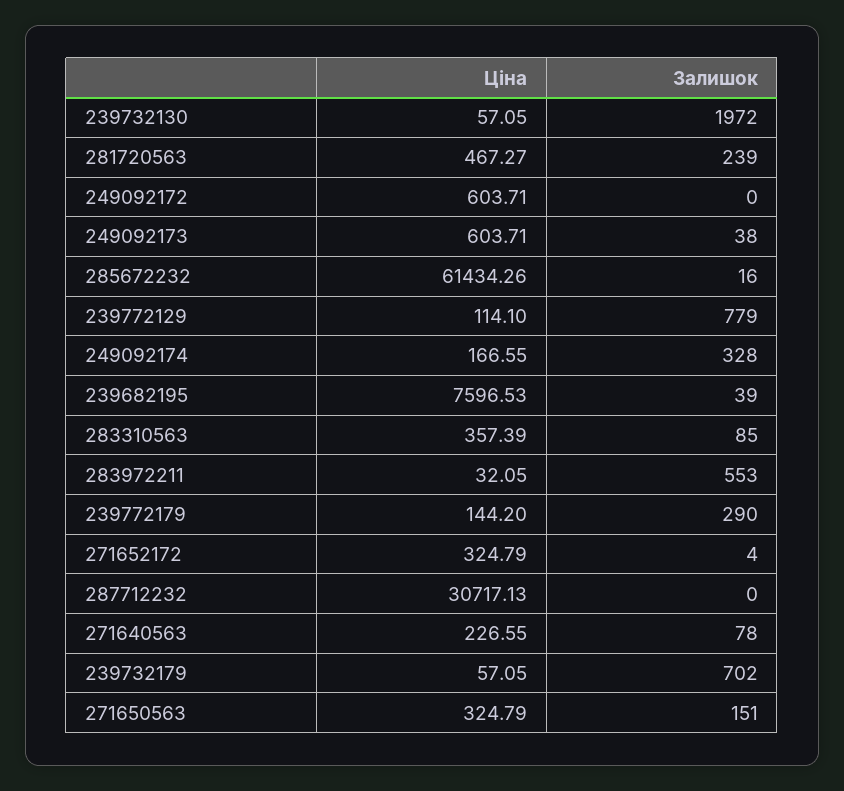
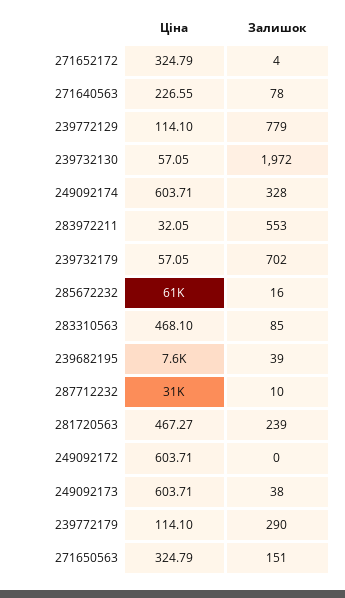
  {
    "Ціна": {
      "239732130": 57.05,
      "281720563": 467.27,
      "249092172": 603.71,
      "249092173": 603.71,
      "285672232": 61434.26,
      "239772129": 114.1,
-     "249092174": 166.55,
+     "249092174": 603.71,
      "239682195": 7596.53,
-     "283310563": 357.39,
+     "283310563": 468.1,
      "283972211": 32.05,
-     "239772179": 144.2,
+     "239772179": 114.1,
      "271652172": 324.79,
      "287712232": 30717.13,
      "271640563": 226.55,
      "239732179": 57.05,
      "271650563": 324.79
    },
    "Залишок": {
      "239732130": 1972,
      "281720563": 239,
      "249092172": 0,
      "249092173": 38,
      "285672232": 16,
      "239772129": 779,
      "249092174": 328,
      "239682195": 39,
      "283310563": 85,
      "283972211": 553,
      "239772179": 290,
      "271652172": 4,
-     "287712232": 0,
+     "287712232": 10,
      "271640563": 78,
      "239732179": 702,
      "271650563": 151
    }
  }

